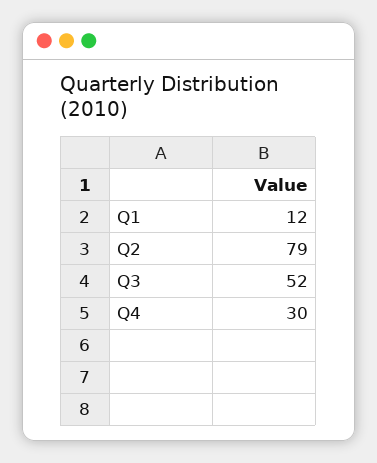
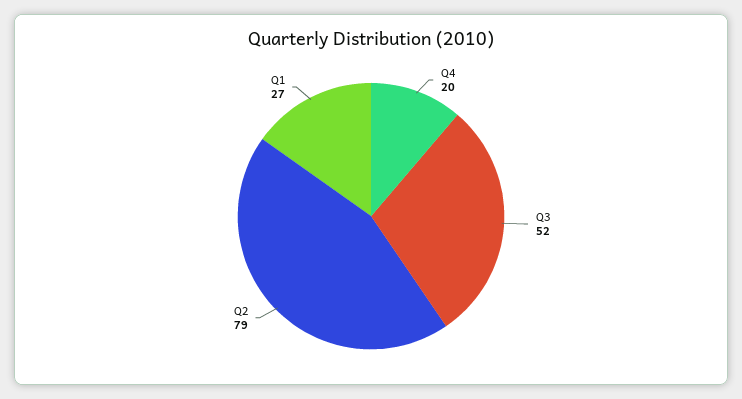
  {
-   "Q1": 12,
+   "Q1": 27,
    "Q2": 79,
    "Q3": 52,
-   "Q4": 30
+   "Q4": 20
  }

